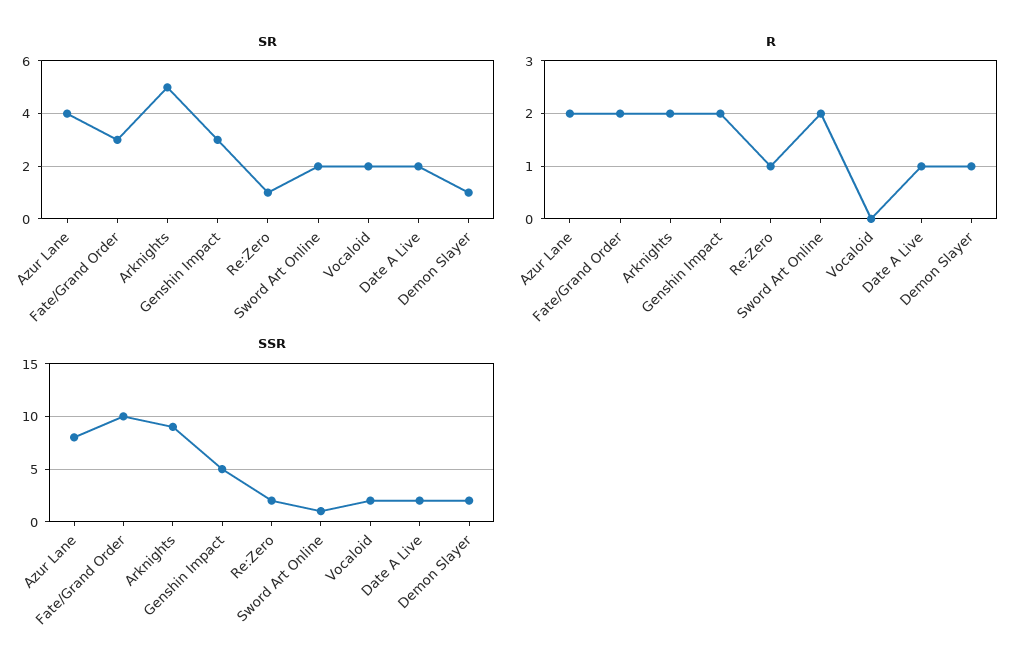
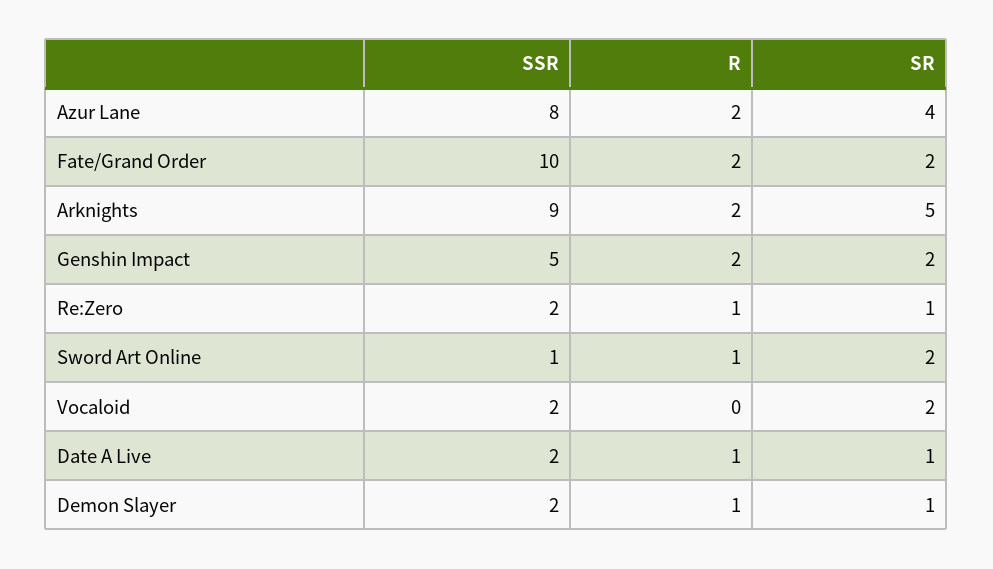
  {
    "SR": {
      "Azur Lane": 4,
-     "Fate/Grand Order": 3,
+     "Fate/Grand Order": 2,
      "Arknights": 5,
-     "Genshin Impact": 3,
+     "Genshin Impact": 2,
      "Re:Zero": 1,
      "Sword Art Online": 2,
      "Vocaloid": 2,
-     "Date A Live": 2,
+     "Date A Live": 1,
      "Demon Slayer": 1
    },
    "R": {
      "Azur Lane": 2,
      "Fate/Grand Order": 2,
      "Arknights": 2,
      "Genshin Impact": 2,
      "Re:Zero": 1,
-     "Sword Art Online": 2,
+     "Sword Art Online": 1,
      "Vocaloid": 0,
      "Date A Live": 1,
      "Demon Slayer": 1
    },
    "SSR": {
      "Azur Lane": 8,
      "Fate/Grand Order": 10,
      "Arknights": 9,
      "Genshin Impact": 5,
      "Re:Zero": 2,
      "Sword Art Online": 1,
      "Vocaloid": 2,
      "Date A Live": 2,
      "Demon Slayer": 2
    }
  }

